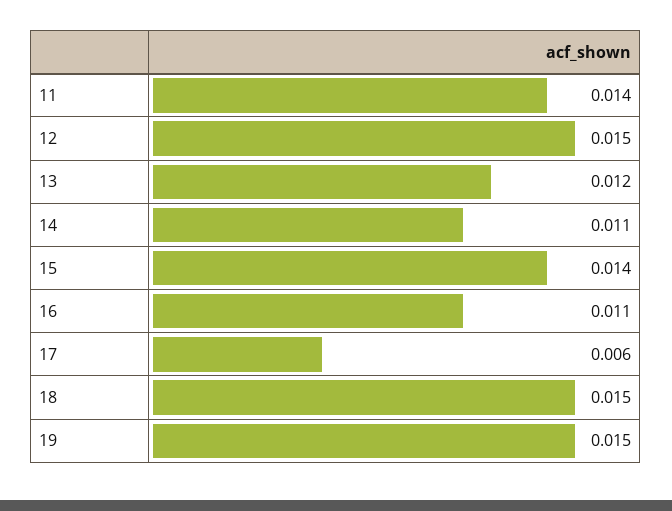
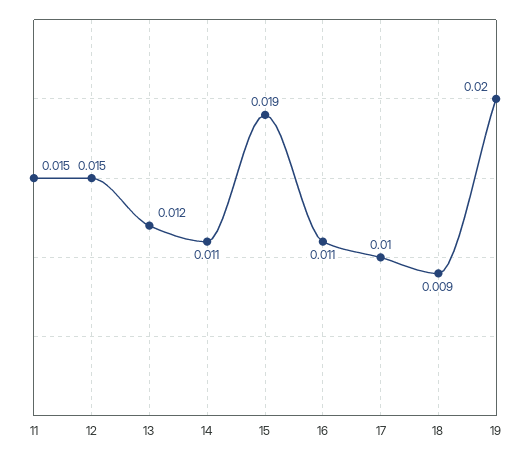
  {
-   "11": 0.014,
+   "11": 0.015,
    "12": 0.015,
    "13": 0.012,
    "14": 0.011,
-   "15": 0.014,
+   "15": 0.019,
    "16": 0.011,
-   "17": 0.006,
+   "17": 0.01,
-   "18": 0.015,
+   "18": 0.009,
-   "19": 0.015
+   "19": 0.02
  }

